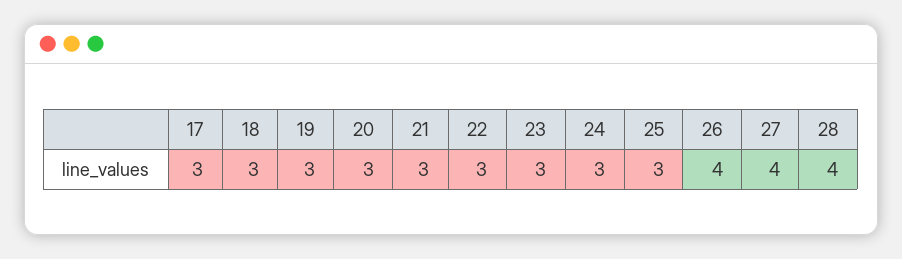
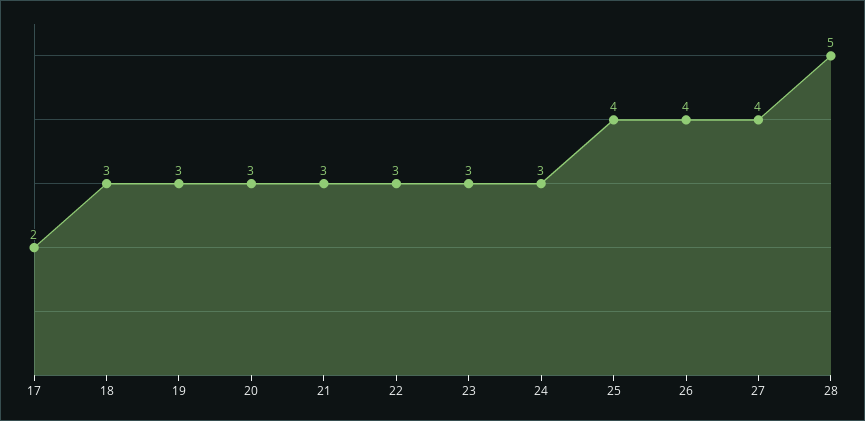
  {
-   "17": 3,
+   "17": 2,
    "18": 3,
    "19": 3,
    "20": 3,
    "21": 3,
    "22": 3,
    "23": 3,
    "24": 3,
-   "25": 3,
+   "25": 4,
    "26": 4,
    "27": 4,
-   "28": 4
+   "28": 5
  }

